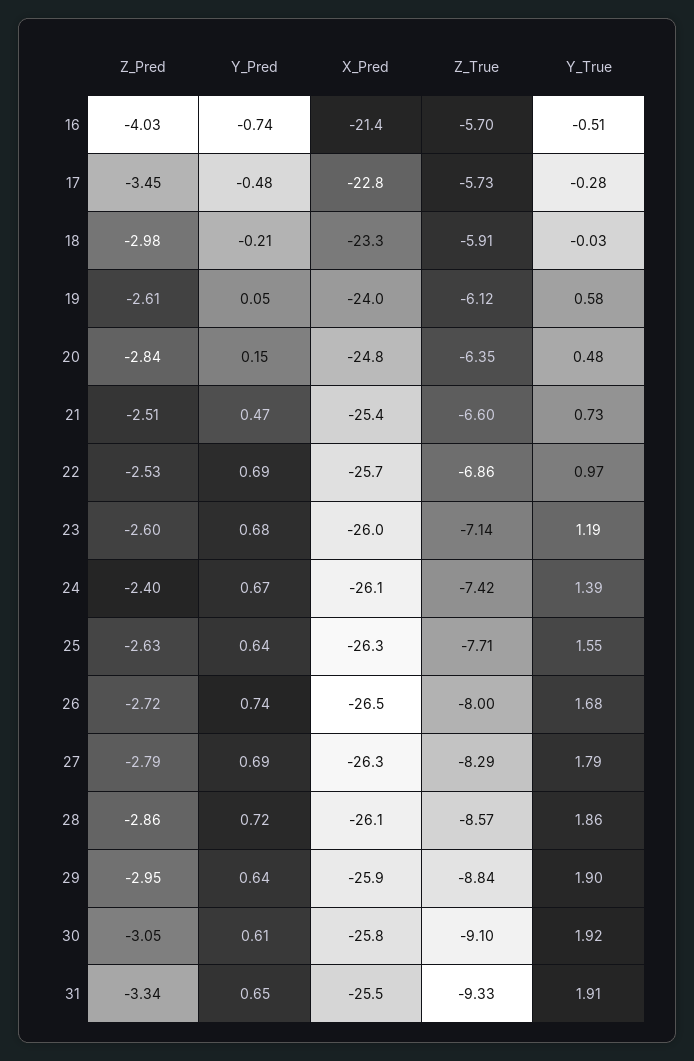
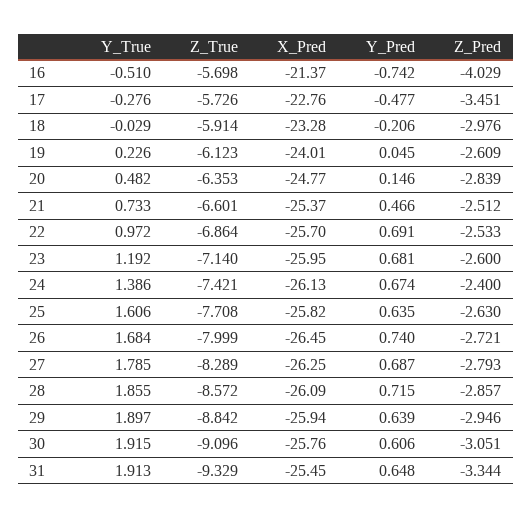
  {
    "Z_Pred": {
      "16": -4.029,
      "17": -3.451,
      "18": -2.976,
      "19": -2.609,
      "20": -2.839,
      "21": -2.512,
      "22": -2.533,
      "23": -2.6,
      "24": -2.4,
      "25": -2.63,
      "26": -2.721,
      "27": -2.793,
      "28": -2.857,
      "29": -2.946,
      "30": -3.051,
      "31": -3.344
    },
    "Y_Pred": {
      "16": -0.742,
      "17": -0.477,
      "18": -0.206,
      "19": 0.045,
      "20": 0.146,
      "21": 0.466,
      "22": 0.691,
      "23": 0.681,
      "24": 0.674,
      "25": 0.635,
      "26": 0.74,
      "27": 0.687,
      "28": 0.715,
      "29": 0.639,
      "30": 0.606,
      "31": 0.648
    },
    "X_Pred": {
      "16": -21.37,
      "17": -22.76,
      "18": -23.28,
      "19": -24.01,
      "20": -24.77,
      "21": -25.37,
      "22": -25.7,
      "23": -25.95,
      "24": -26.13,
-     "25": -26.3,
+     "25": -25.82,
      "26": -26.45,
      "27": -26.25,
      "28": -26.09,
      "29": -25.94,
      "30": -25.76,
      "31": -25.45
    },
    "Z_True": {
      "16": -5.698,
      "17": -5.726,
      "18": -5.914,
      "19": -6.123,
      "20": -6.353,
      "21": -6.601,
      "22": -6.864,
      "23": -7.14,
      "24": -7.421,
      "25": -7.708,
      "26": -7.999,
      "27": -8.289,
      "28": -8.572,
      "29": -8.842,
      "30": -9.096,
      "31": -9.329
    },
    "Y_True": {
      "16": -0.51,
      "17": -0.276,
      "18": -0.029,
-     "19": 0.58,
+     "19": 0.226,
      "20": 0.482,
      "21": 0.733,
      "22": 0.972,
      "23": 1.192,
      "24": 1.386,
-     "25": 1.55,
+     "25": 1.606,
      "26": 1.684,
      "27": 1.785,
      "28": 1.855,
      "29": 1.897,
      "30": 1.915,
      "31": 1.913
    }
  }

